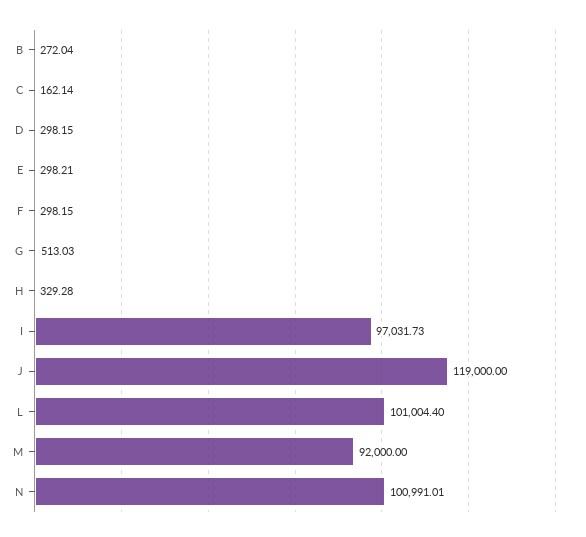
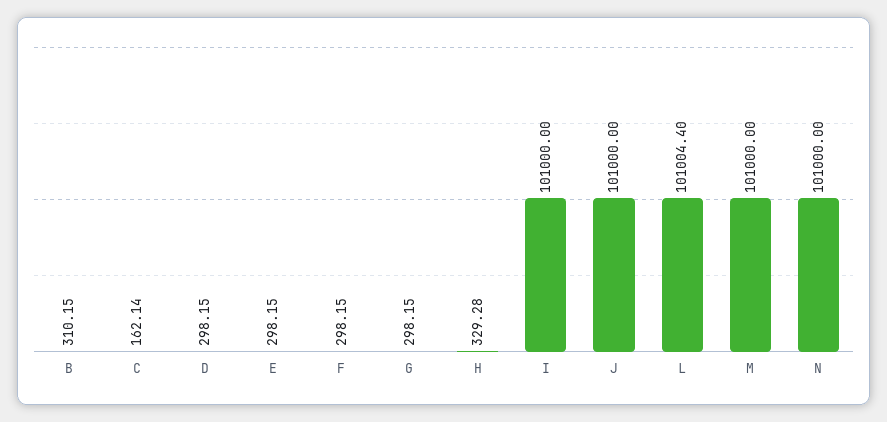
  {
-   "B": 272.04,
+   "B": 310.15,
    "C": 162.14,
    "D": 298.15,
-   "E": 298.21,
+   "E": 298.15,
    "F": 298.15,
-   "G": 513.03,
+   "G": 298.15,
    "H": 329.28,
-   "I": 97031.73,
+   "I": 101000,
-   "J": 119000,
+   "J": 101000,
    "L": 101004.4,
-   "M": 92000,
+   "M": 101000,
-   "N": 100991.01
+   "N": 101000
  }

